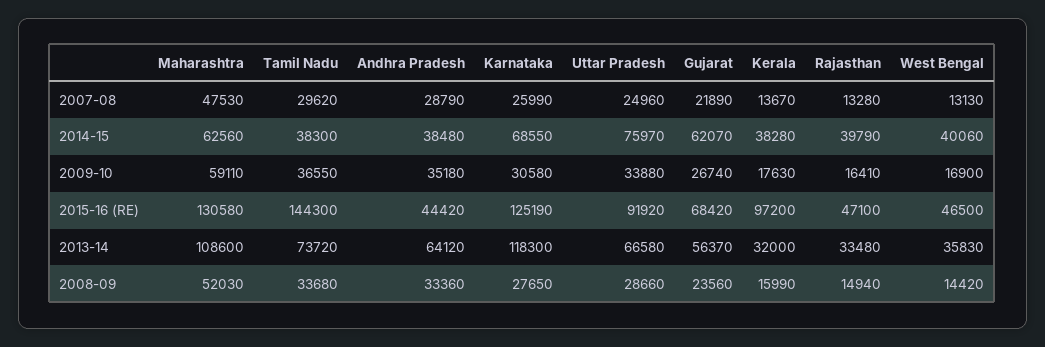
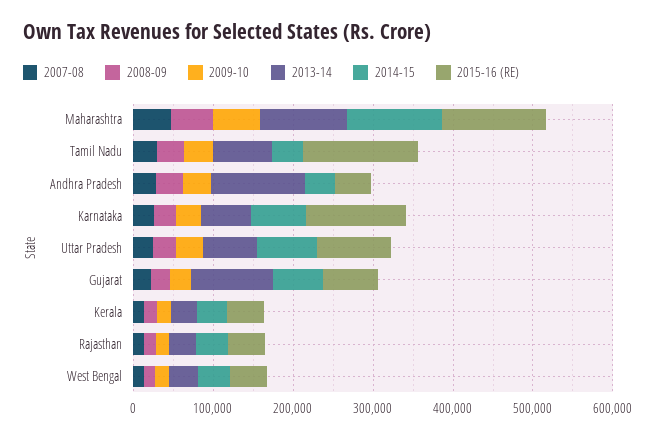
  {
    "2007-08": {
      "Maharashtra": 47530,
      "Tamil Nadu": 29620,
      "Andhra Pradesh": 28790,
      "Karnataka": 25990,
      "Uttar Pradesh": 24960,
      "Gujarat": 21890,
      "Kerala": 13670,
      "Rajasthan": 13280,
      "West Bengal": 13130
    },
    "2014-15": {
-     "Maharashtra": 62560,
+     "Maharashtra": 120000,
      "Tamil Nadu": 38300,
      "Andhra Pradesh": 38480,
      "Karnataka": 68550,
      "Uttar Pradesh": 75970,
      "Gujarat": 62070,
      "Kerala": 38280,
      "Rajasthan": 39790,
      "West Bengal": 40060
    },
    "2009-10": {
      "Maharashtra": 59110,
      "Tamil Nadu": 36550,
      "Andhra Pradesh": 35180,
      "Karnataka": 30580,
      "Uttar Pradesh": 33880,
      "Gujarat": 26740,
      "Kerala": 17630,
      "Rajasthan": 16410,
      "West Bengal": 16900
    },
    "2015-16 (RE)": {
      "Maharashtra": 130580,
      "Tamil Nadu": 144300,
      "Andhra Pradesh": 44420,
      "Karnataka": 125190,
      "Uttar Pradesh": 91920,
      "Gujarat": 68420,
-     "Kerala": 97200,
+     "Kerala": 40000,
      "Rajasthan": 47100,
      "West Bengal": 46500
    },
    "2013-14": {
      "Maharashtra": 108600,
      "Tamil Nadu": 73720,
-     "Andhra Pradesh": 64120,
+     "Andhra Pradesh": 120000,
-     "Karnataka": 118300,
+     "Karnataka": 60000,
      "Uttar Pradesh": 66580,
-     "Gujarat": 56370,
+     "Gujarat": 100000,
      "Kerala": 32000,
      "Rajasthan": 33480,
      "West Bengal": 35830
    },
    "2008-09": {
      "Maharashtra": 52030,
      "Tamil Nadu": 33680,
      "Andhra Pradesh": 33360,
      "Karnataka": 27650,
      "Uttar Pradesh": 28660,
      "Gujarat": 23560,
      "Kerala": 15990,
      "Rajasthan": 14940,
      "West Bengal": 14420
    }
  }

